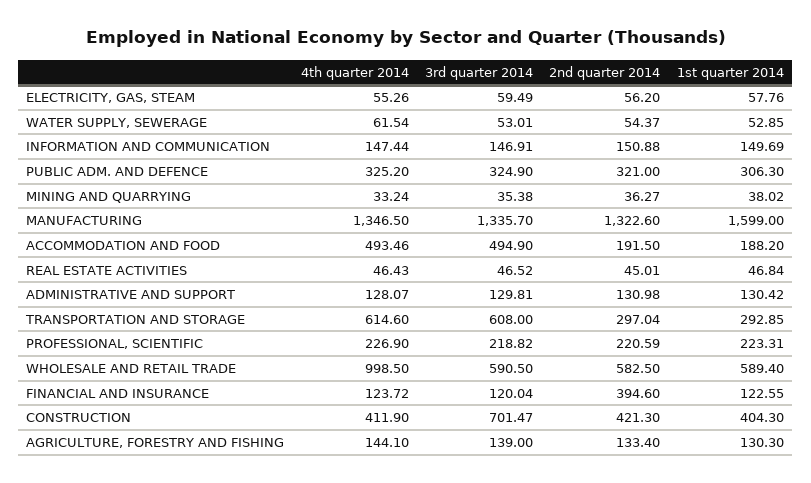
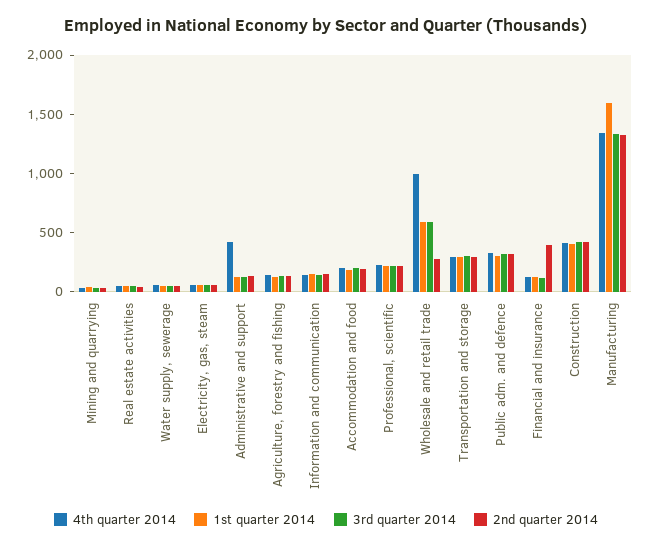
  {
    "4th quarter 2014": {
      "ELECTRICITY, GAS, STEAM": 55.26,
      "WATER SUPPLY, SEWERAGE": 61.54,
      "INFORMATION AND COMMUNICATION": 147.44,
      "PUBLIC ADM. AND DEFENCE": 325.2,
      "MINING AND QUARRYING": 33.24,
      "MANUFACTURING": 1346.5,
-     "ACCOMMODATION AND FOOD": 493.46,
+     "ACCOMMODATION AND FOOD": 200,
      "REAL ESTATE ACTIVITIES": 46.43,
-     "ADMINISTRATIVE AND SUPPORT": 128.07,
+     "ADMINISTRATIVE AND SUPPORT": 400,
-     "TRANSPORTATION AND STORAGE": 614.6,
+     "TRANSPORTATION AND STORAGE": 300,
      "PROFESSIONAL, SCIENTIFIC": 226.9,
      "WHOLESALE AND RETAIL TRADE": 998.5,
      "FINANCIAL AND INSURANCE": 123.72,
      "CONSTRUCTION": 411.9,
      "AGRICULTURE, FORESTRY AND FISHING": 144.1
    },
    "3rd quarter 2014": {
      "ELECTRICITY, GAS, STEAM": 59.49,
      "WATER SUPPLY, SEWERAGE": 53.01,
      "INFORMATION AND COMMUNICATION": 146.91,
      "PUBLIC ADM. AND DEFENCE": 324.9,
      "MINING AND QUARRYING": 35.38,
      "MANUFACTURING": 1335.7,
-     "ACCOMMODATION AND FOOD": 494.9,
+     "ACCOMMODATION AND FOOD": 200,
      "REAL ESTATE ACTIVITIES": 46.52,
      "ADMINISTRATIVE AND SUPPORT": 129.81,
-     "TRANSPORTATION AND STORAGE": 608,
+     "TRANSPORTATION AND STORAGE": 300,
      "PROFESSIONAL, SCIENTIFIC": 218.82,
      "WHOLESALE AND RETAIL TRADE": 590.5,
      "FINANCIAL AND INSURANCE": 120.04,
-     "CONSTRUCTION": 701.47,
+     "CONSTRUCTION": 400,
      "AGRICULTURE, FORESTRY AND FISHING": 139
    },
    "2nd quarter 2014": {
      "ELECTRICITY, GAS, STEAM": 56.2,
      "WATER SUPPLY, SEWERAGE": 54.37,
      "INFORMATION AND COMMUNICATION": 150.88,
      "PUBLIC ADM. AND DEFENCE": 321,
      "MINING AND QUARRYING": 36.27,
      "MANUFACTURING": 1322.6,
      "ACCOMMODATION AND FOOD": 191.5,
      "REAL ESTATE ACTIVITIES": 45.01,
      "ADMINISTRATIVE AND SUPPORT": 130.98,
      "TRANSPORTATION AND STORAGE": 297.04,
      "PROFESSIONAL, SCIENTIFIC": 220.59,
-     "WHOLESALE AND RETAIL TRADE": 582.5,
+     "WHOLESALE AND RETAIL TRADE": 300,
      "FINANCIAL AND INSURANCE": 394.6,
      "CONSTRUCTION": 421.3,
      "AGRICULTURE, FORESTRY AND FISHING": 133.4
    },
    "1st quarter 2014": {
      "ELECTRICITY, GAS, STEAM": 57.76,
      "WATER SUPPLY, SEWERAGE": 52.85,
      "INFORMATION AND COMMUNICATION": 149.69,
      "PUBLIC ADM. AND DEFENCE": 306.3,
      "MINING AND QUARRYING": 38.02,
      "MANUFACTURING": 1599,
      "ACCOMMODATION AND FOOD": 188.2,
      "REAL ESTATE ACTIVITIES": 46.84,
      "ADMINISTRATIVE AND SUPPORT": 130.42,
      "TRANSPORTATION AND STORAGE": 292.85,
      "PROFESSIONAL, SCIENTIFIC": 223.31,
      "WHOLESALE AND RETAIL TRADE": 589.4,
      "FINANCIAL AND INSURANCE": 122.55,
      "CONSTRUCTION": 404.3,
      "AGRICULTURE, FORESTRY AND FISHING": 130.3
    }
  }

